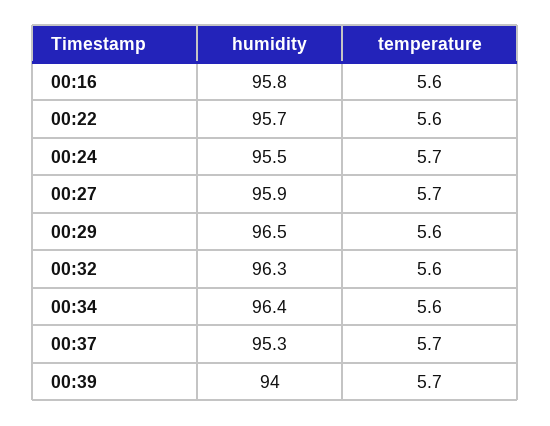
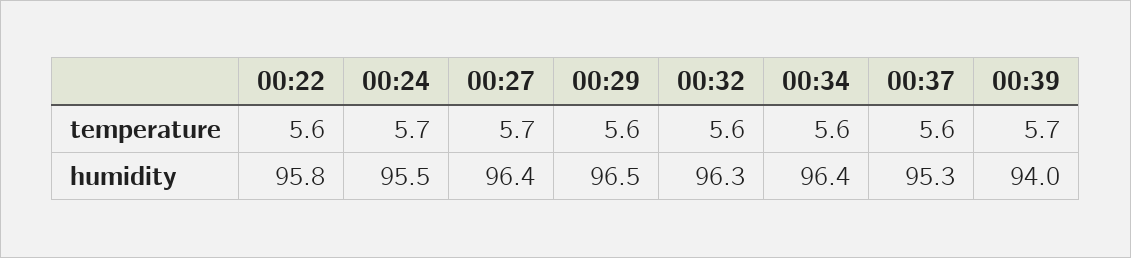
  {
    "humidity": {
-     "00:16": 95.8,
-     "00:22": 95.7,
+     "00:22": 95.8,
      "00:24": 95.5,
-     "00:27": 95.9,
+     "00:27": 96.4,
      "00:29": 96.5,
      "00:32": 96.3,
      "00:34": 96.4,
      "00:37": 95.3,
      "00:39": 94
    },
    "temperature": {
-     "00:16": 5.6,
      "00:22": 5.6,
      "00:24": 5.7,
      "00:27": 5.7,
      "00:29": 5.6,
      "00:32": 5.6,
      "00:34": 5.6,
-     "00:37": 5.7,
+     "00:37": 5.6,
      "00:39": 5.7
    }
  }

